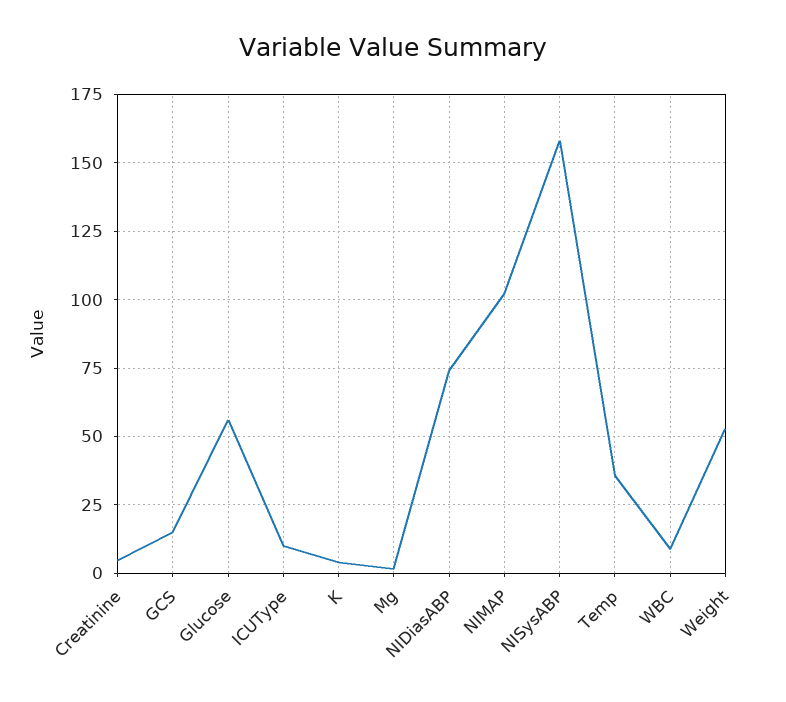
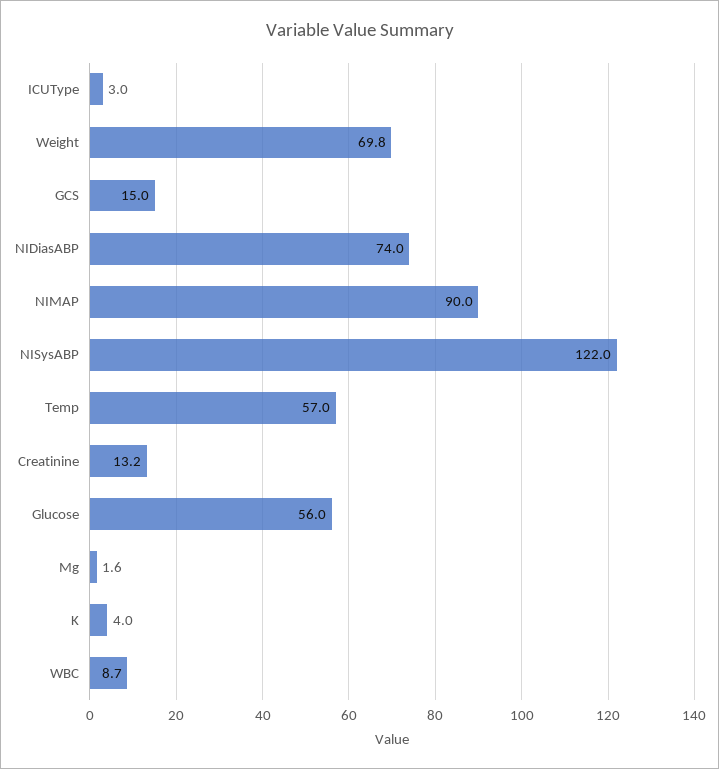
  {
-   "Creatinine": 5,
+   "Creatinine": 13.2,
    "GCS": 15,
    "Glucose": 56,
-   "ICUType": 10,
+   "ICUType": 3,
    "K": 4,
    "Mg": 1.6,
    "NIDiasABP": 74,
-   "NIMAP": 102.5,
+   "NIMAP": 90,
-   "NISysABP": 157.5,
+   "NISysABP": 122,
-   "Temp": 35,
+   "Temp": 57,
    "WBC": 8.7,
-   "Weight": 52.5
+   "Weight": 69.8
  }

